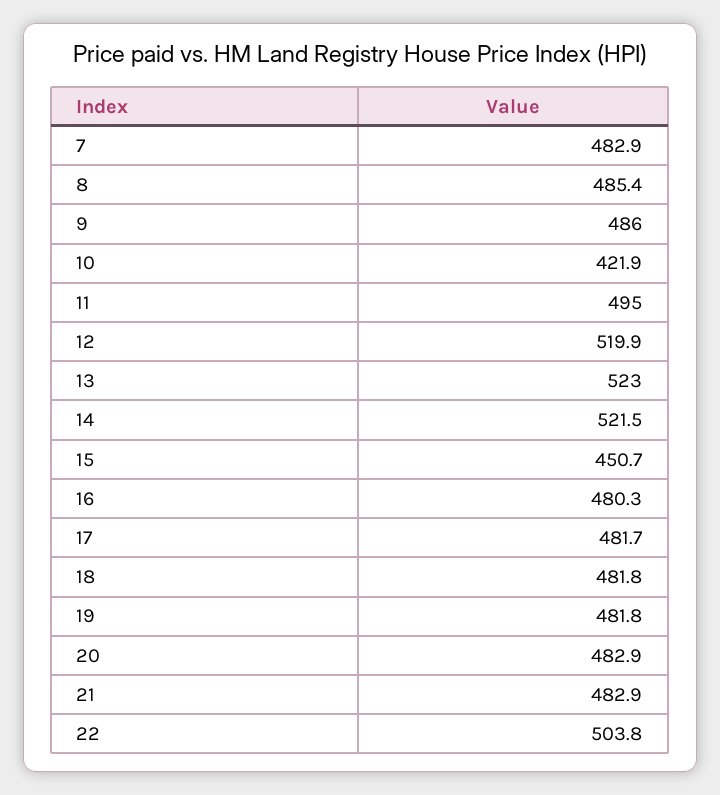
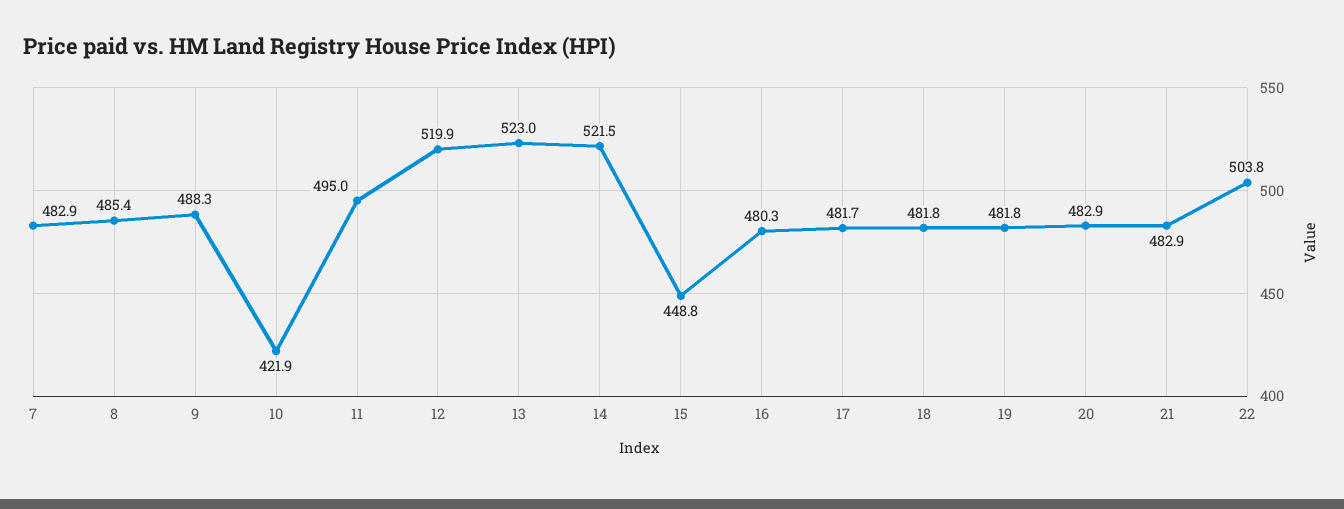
  {
    "7": 482.9,
    "8": 485.4,
-   "9": 486,
+   "9": 488.3,
    "10": 421.9,
    "11": 495,
    "12": 519.9,
    "13": 523,
    "14": 521.5,
-   "15": 450.7,
+   "15": 448.8,
    "16": 480.3,
    "17": 481.7,
    "18": 481.8,
    "19": 481.8,
    "20": 482.9,
    "21": 482.9,
    "22": 503.8
  }

